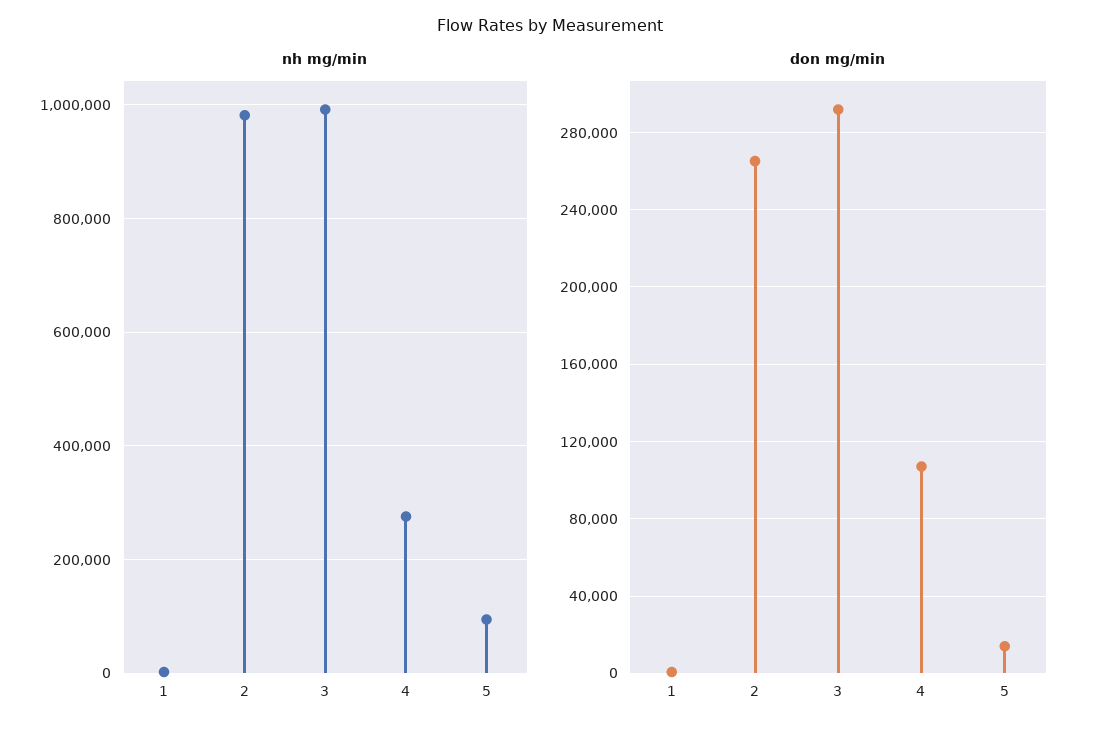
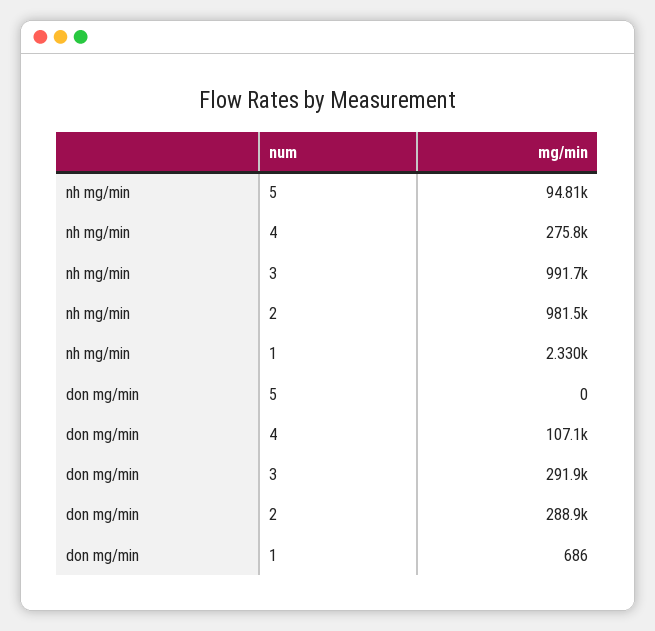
  {
    "nh mg/min": {
      "1": 2330,
      "2": 981500,
      "3": 991700,
      "4": 275800,
      "5": 94810
    },
    "don mg/min": {
      "1": 686,
-     "2": 265000,
+     "2": 288900,
      "3": 291900,
      "4": 107100,
-     "5": 15000
+     "5": 0
    }
  }

